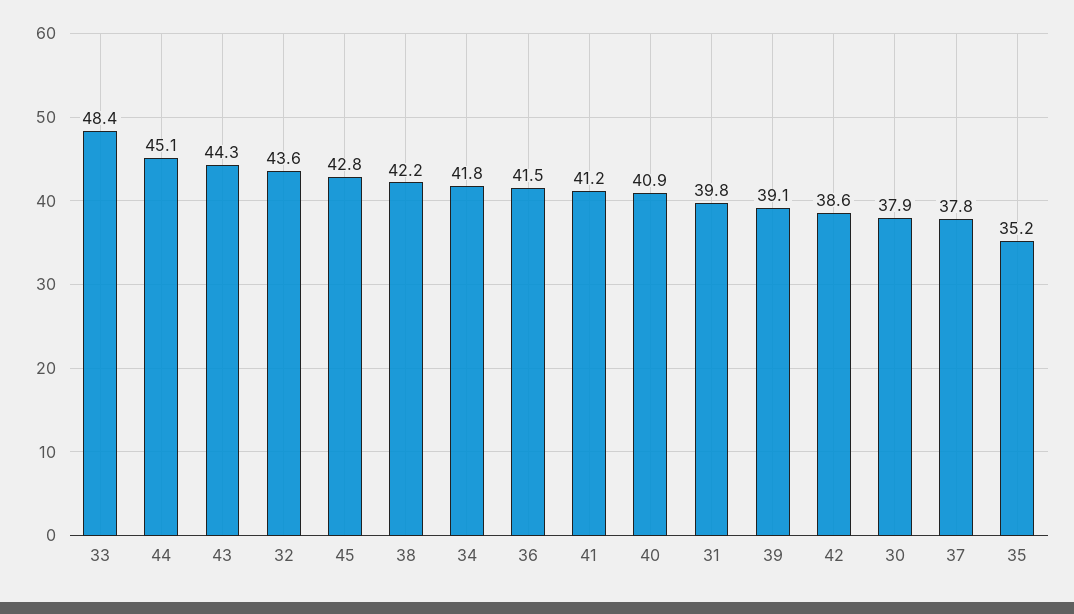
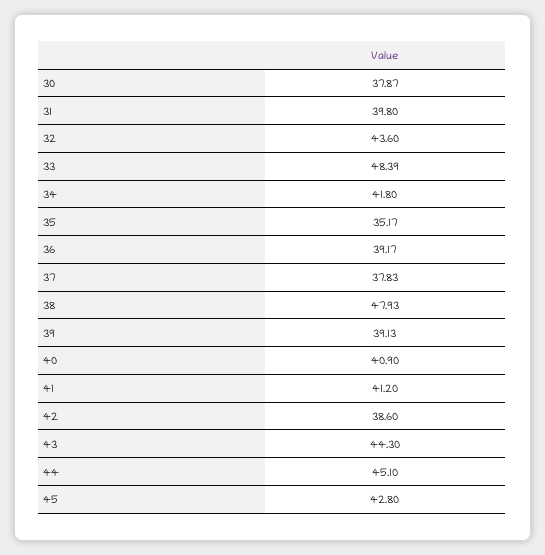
  {
    "33": 48.39,
    "44": 45.1,
    "43": 44.3,
    "32": 43.6,
    "45": 42.8,
-   "38": 42.2,
+   "38": 47.93,
    "34": 41.8,
-   "36": 41.5,
+   "36": 39.17,
    "41": 41.2,
    "40": 40.9,
    "31": 39.8,
    "39": 39.13,
    "42": 38.6,
    "30": 37.87,
    "37": 37.83,
    "35": 35.17
  }

